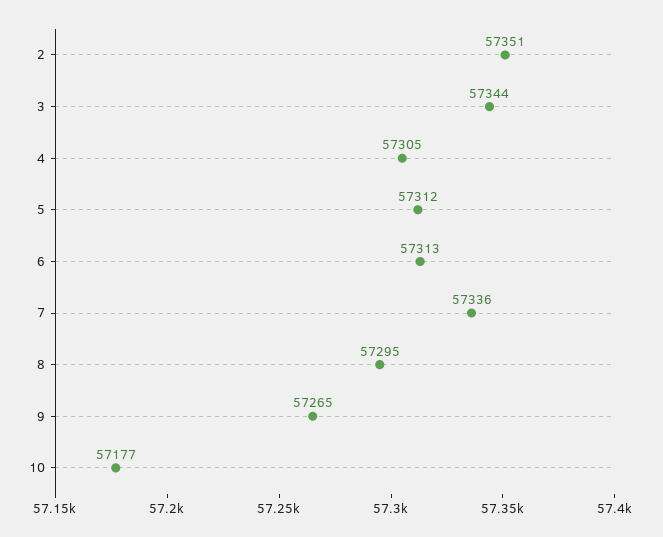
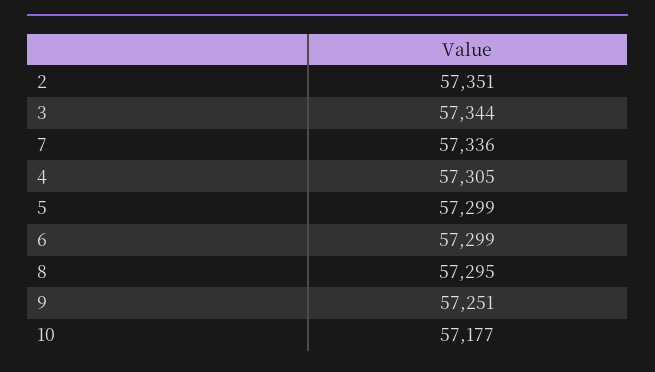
  {
    "2": 57351,
    "3": 57344,
    "4": 57305,
-   "5": 57312,
+   "5": 57299,
-   "6": 57313,
+   "6": 57299,
    "7": 57336,
    "8": 57295,
-   "9": 57265,
+   "9": 57251,
    "10": 57177
  }

